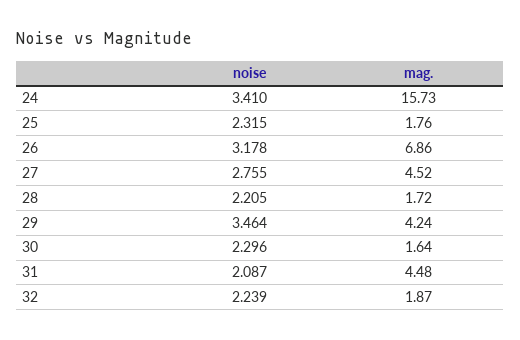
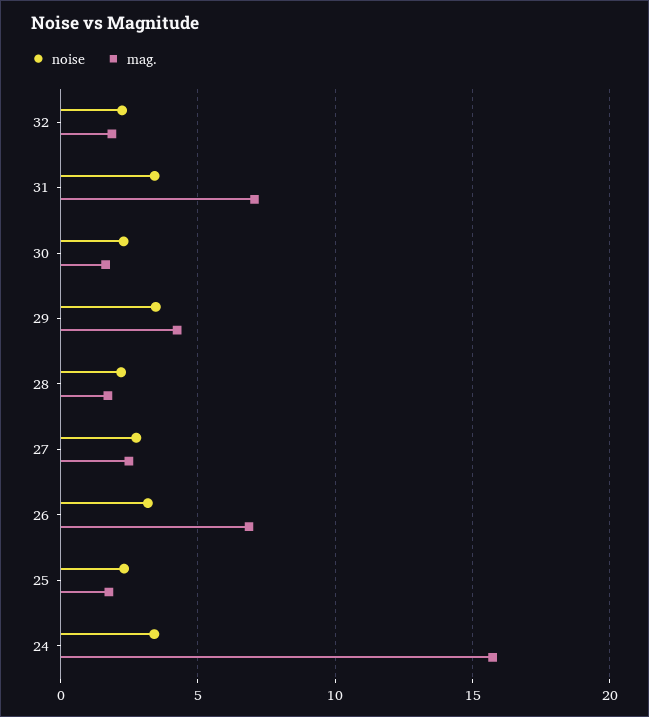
  {
    "noise": {
      "24": 3.41,
      "25": 2.315,
      "26": 3.178,
      "27": 2.755,
      "28": 2.205,
      "29": 3.464,
      "30": 2.296,
-     "31": 2.087,
+     "31": 3.5,
      "32": 2.239
    },
    "mag.": {
      "24": 15.73,
      "25": 1.76,
      "26": 6.86,
-     "27": 4.52,
+     "27": 2.5,
      "28": 1.72,
      "29": 4.24,
      "30": 1.64,
-     "31": 4.48,
+     "31": 7,
      "32": 1.87
    }
  }

